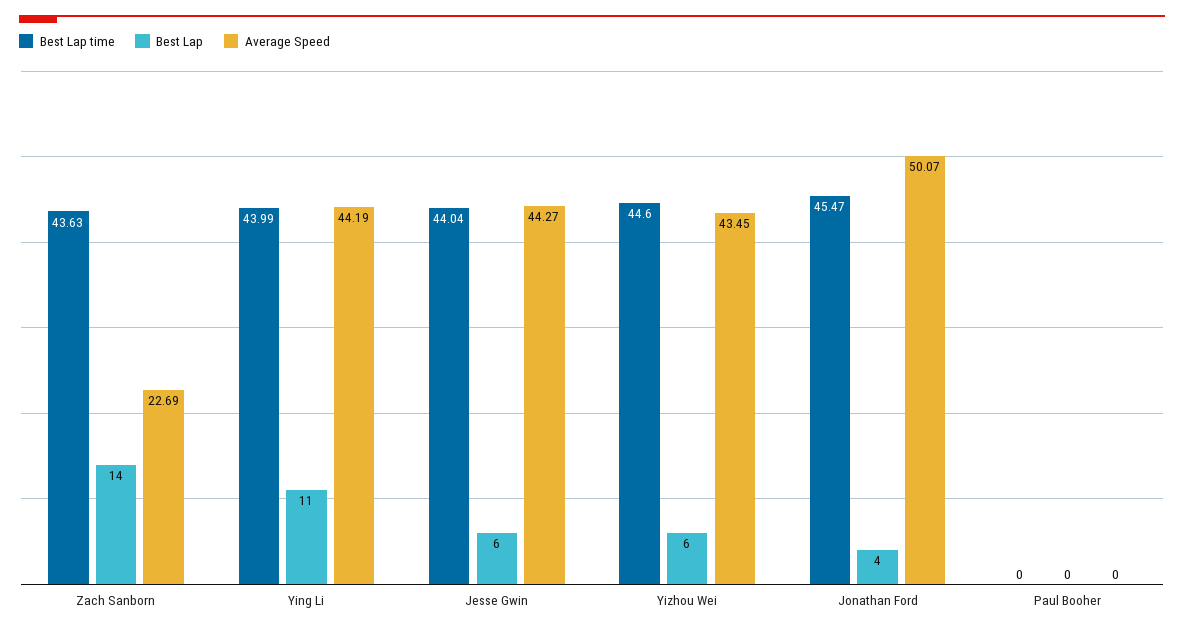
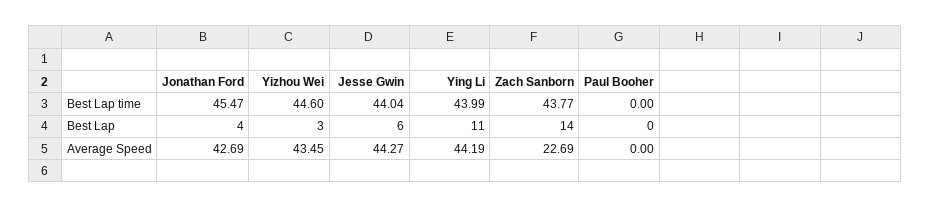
  {
    "Best Lap time": {
-     "Zach Sanborn": 43.63,
+     "Zach Sanborn": 43.77,
      "Ying Li": 43.99,
      "Jesse Gwin": 44.04,
      "Yizhou Wei": 44.6,
      "Jonathan Ford": 45.47,
      "Paul Booher": 0
    },
    "Best Lap": {
      "Zach Sanborn": 14,
      "Ying Li": 11,
      "Jesse Gwin": 6,
-     "Yizhou Wei": 6,
+     "Yizhou Wei": 3,
      "Jonathan Ford": 4,
      "Paul Booher": 0
    },
    "Average Speed": {
      "Zach Sanborn": 22.69,
      "Ying Li": 44.19,
      "Jesse Gwin": 44.27,
      "Yizhou Wei": 43.45,
-     "Jonathan Ford": 50.07,
+     "Jonathan Ford": 42.69,
      "Paul Booher": 0
    }
  }

